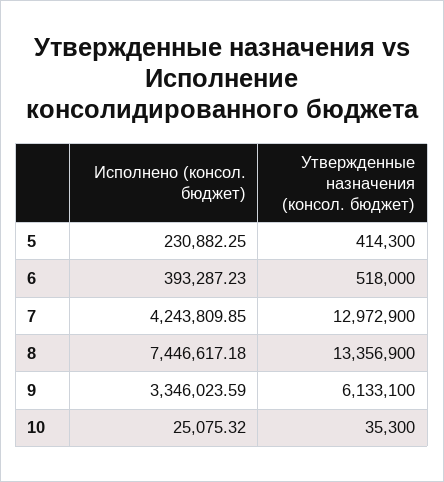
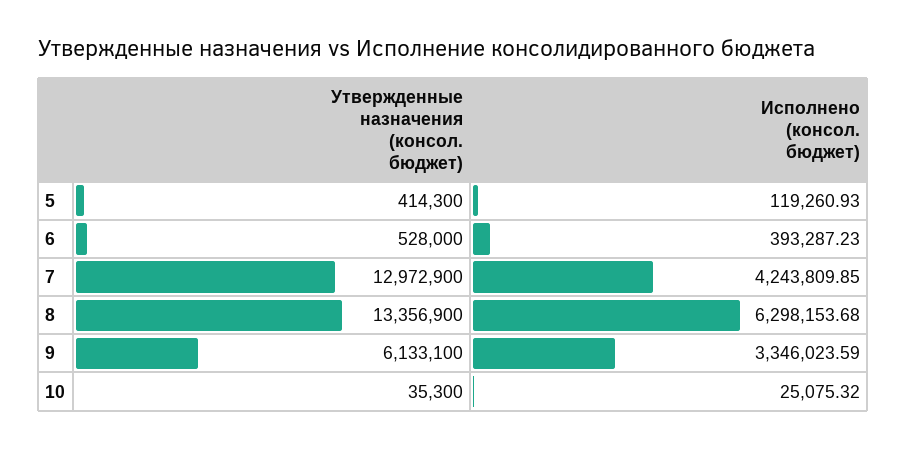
  {
    "Исполнено (консол. бюджет)": {
-     "5": 230882.25,
+     "5": 119260.93,
      "6": 393287.23,
      "7": 4243809.85,
-     "8": 7446617.18,
+     "8": 6298153.68,
      "9": 3346023.59,
      "10": 25075.32
    },
    "Утвержденные назначения (консол. бюджет)": {
      "5": 414300,
-     "6": 518000,
+     "6": 528000,
      "7": 12972900,
      "8": 13356900,
      "9": 6133100,
      "10": 35300
    }
  }

